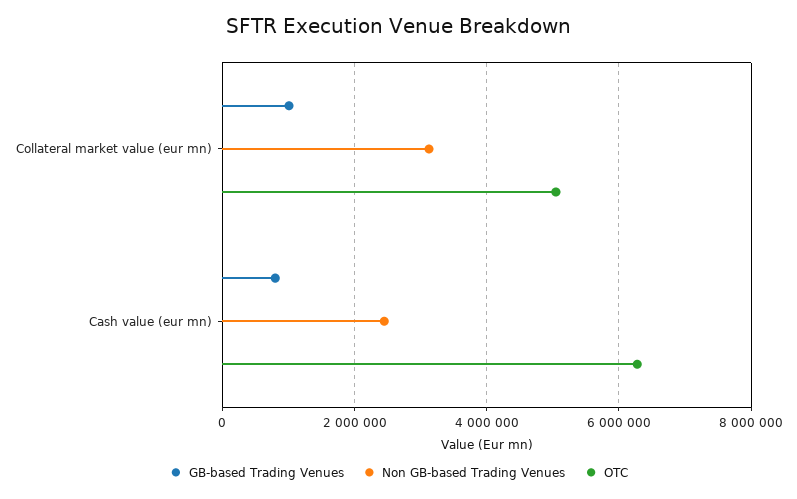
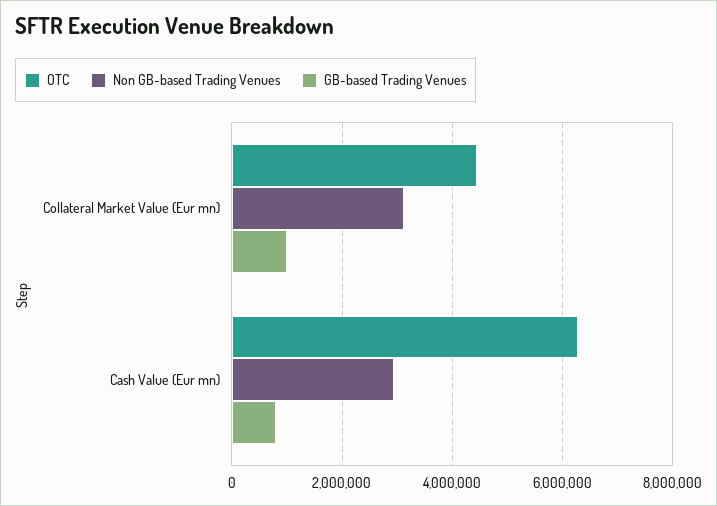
  {
    "GB-based Trading Venues": {
      "Collateral market value (eur mn)": 1000000,
      "Cash value (eur mn)": 800000
    },
    "Non GB-based Trading Venues": {
      "Collateral market value (eur mn)": 3200000,
-     "Cash value (eur mn)": 2400000
+     "Cash value (eur mn)": 3000000
    },
    "OTC": {
-     "Collateral market value (eur mn)": 5000000,
+     "Collateral market value (eur mn)": 4400000,
      "Cash value (eur mn)": 6200000
    }
  }

